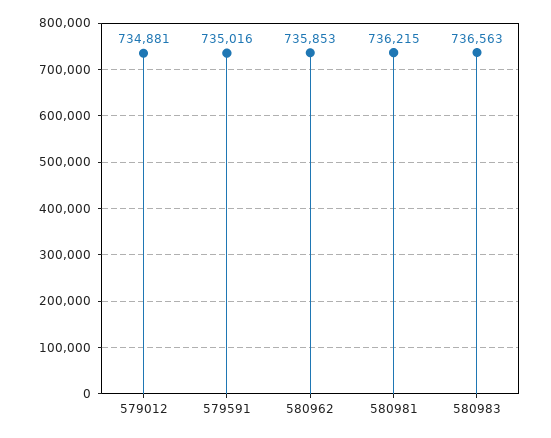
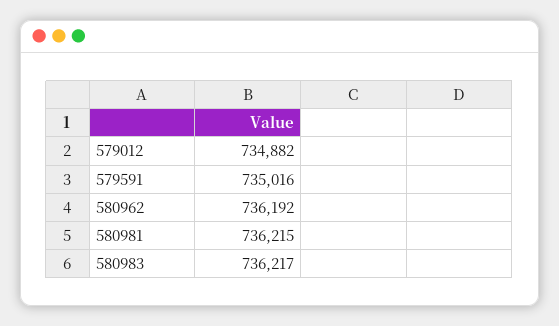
  {
-   "579012": 734881,
+   "579012": 734882,
    "579591": 735016,
-   "580962": 735853,
+   "580962": 736192,
    "580981": 736215,
-   "580983": 736563
+   "580983": 736217
  }

